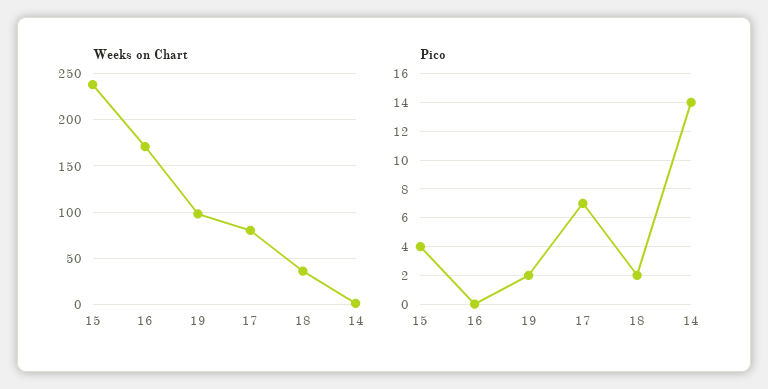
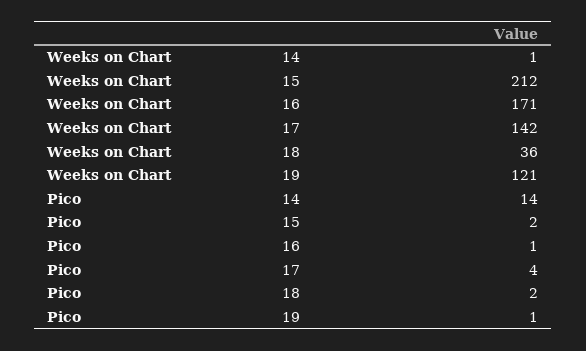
  {
    "Weeks on Chart": {
-     "15": 240,
+     "15": 212,
      "16": 171,
-     "19": 100,
+     "19": 121,
-     "17": 80,
+     "17": 142,
      "18": 36,
      "14": 1
    },
    "Pico": {
-     "15": 4,
+     "15": 2,
-     "16": 0,
+     "16": 1,
-     "19": 2,
+     "19": 1,
-     "17": 7,
+     "17": 4,
      "18": 2,
      "14": 14
    }
  }

